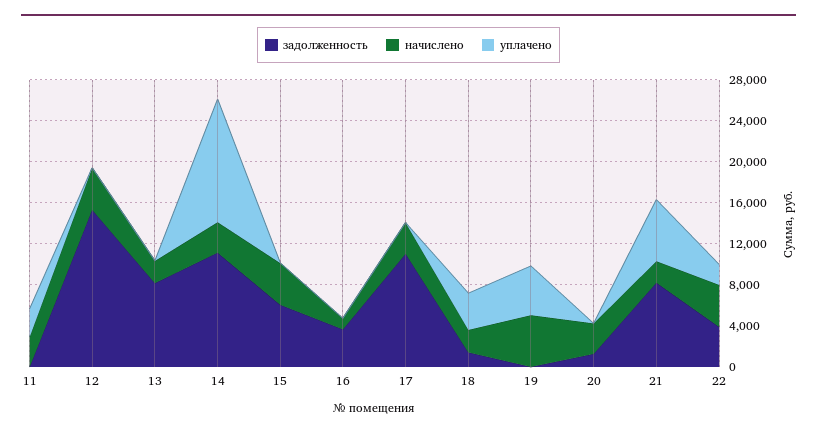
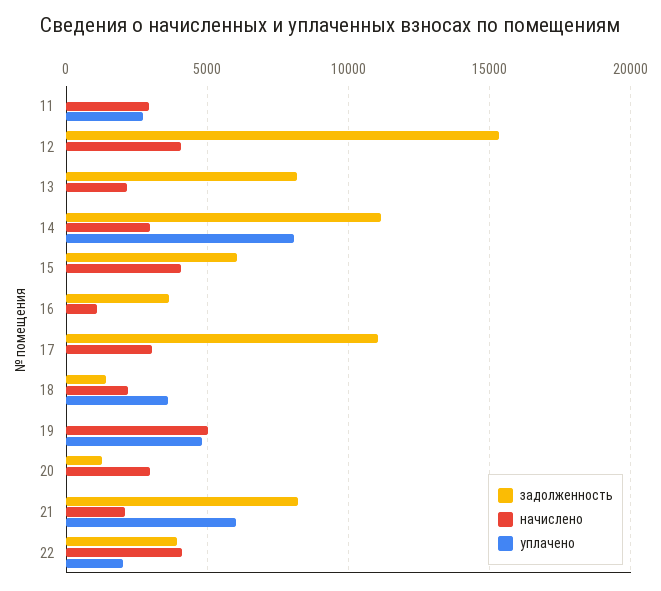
  {
    "задолженность": {
      "11": 0,
      "12": 15500,
      "13": 8000,
      "14": 11000,
      "15": 6000,
      "16": 3500,
      "17": 11000,
      "18": 1500,
      "19": 0,
      "20": 1500,
      "21": 8000,
      "22": 4000
    },
    "начислено": {
      "11": 3000,
      "12": 4000,
      "13": 2000,
      "14": 3000,
      "15": 4000,
      "16": 1000,
      "17": 3000,
      "18": 2000,
      "19": 5000,
      "20": 3000,
      "21": 2000,
      "22": 4000
    },
    "уплачено": {
      "11": 2500,
      "12": 0,
      "13": 0,
-     "14": 12000,
+     "14": 8000,
      "15": 0,
      "16": 0,
      "17": 0,
      "18": 3500,
      "19": 5000,
      "20": 0,
      "21": 6000,
      "22": 2000
    }
  }

